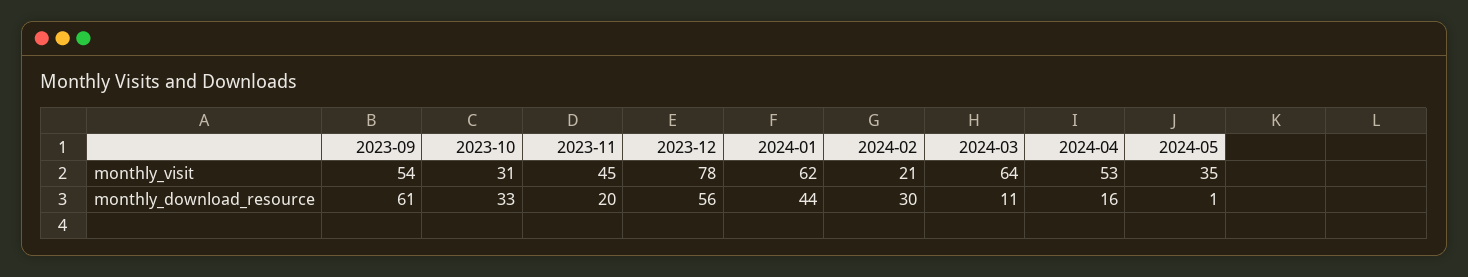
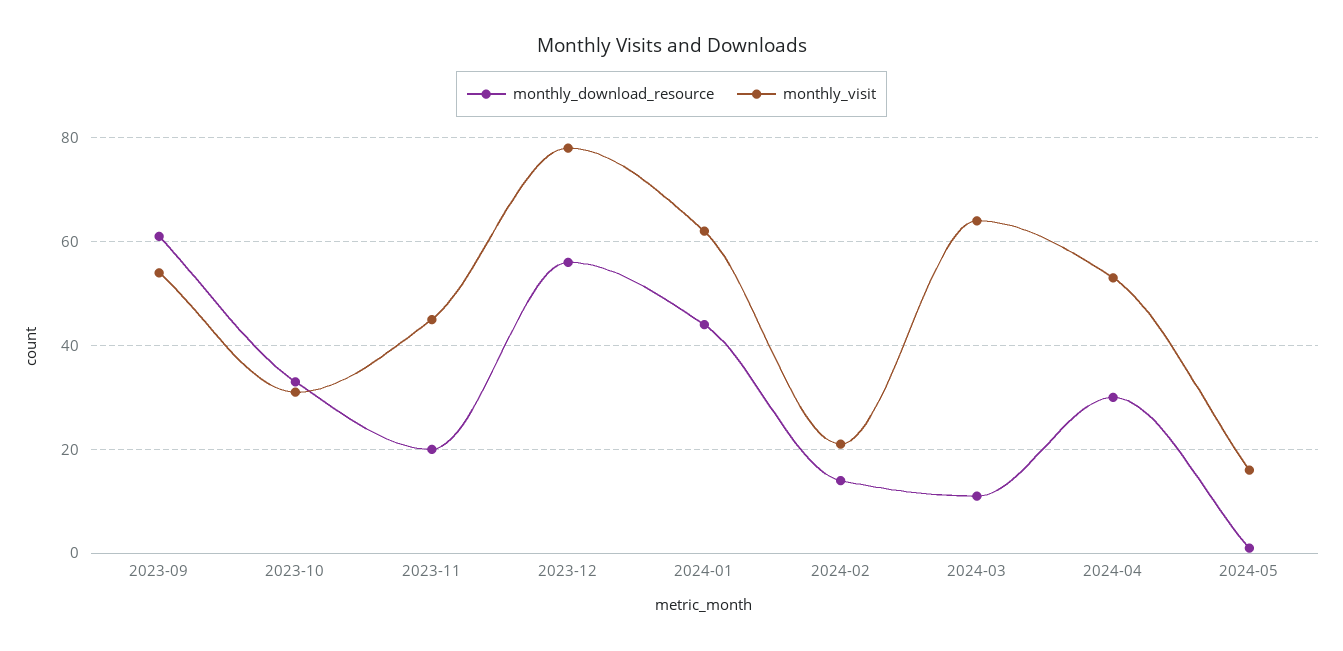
  {
    "monthly_visit": {
      "2023-09": 54,
      "2023-10": 31,
      "2023-11": 45,
      "2023-12": 78,
      "2024-01": 62,
      "2024-02": 21,
      "2024-03": 64,
      "2024-04": 53,
-     "2024-05": 35
+     "2024-05": 15
    },
    "monthly_download_resource": {
      "2023-09": 61,
      "2023-10": 33,
      "2023-11": 20,
      "2023-12": 56,
      "2024-01": 44,
-     "2024-02": 30,
+     "2024-02": 15,
      "2024-03": 11,
-     "2024-04": 16,
+     "2024-04": 30,
      "2024-05": 1
    }
  }

